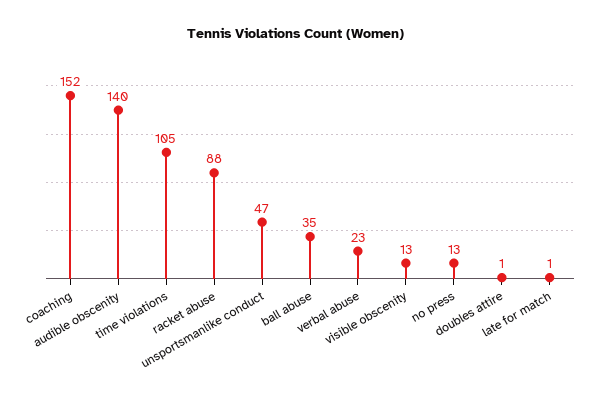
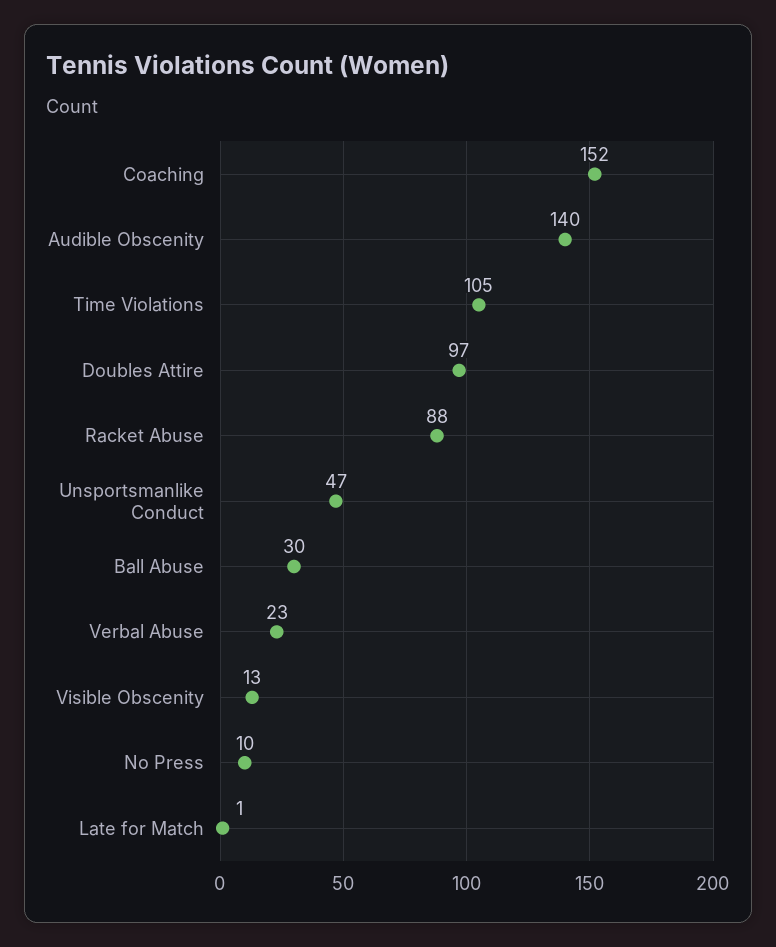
  {
    "coaching": 152,
    "audible obscenity": 140,
    "time violations": 105,
    "racket abuse": 88,
    "unsportsmanlike conduct": 47,
-   "ball abuse": 35,
+   "ball abuse": 30,
    "verbal abuse": 23,
    "visible obscenity": 13,
-   "no press": 13,
+   "no press": 10,
-   "doubles attire": 1,
+   "doubles attire": 97,
    "late for match": 1
  }

